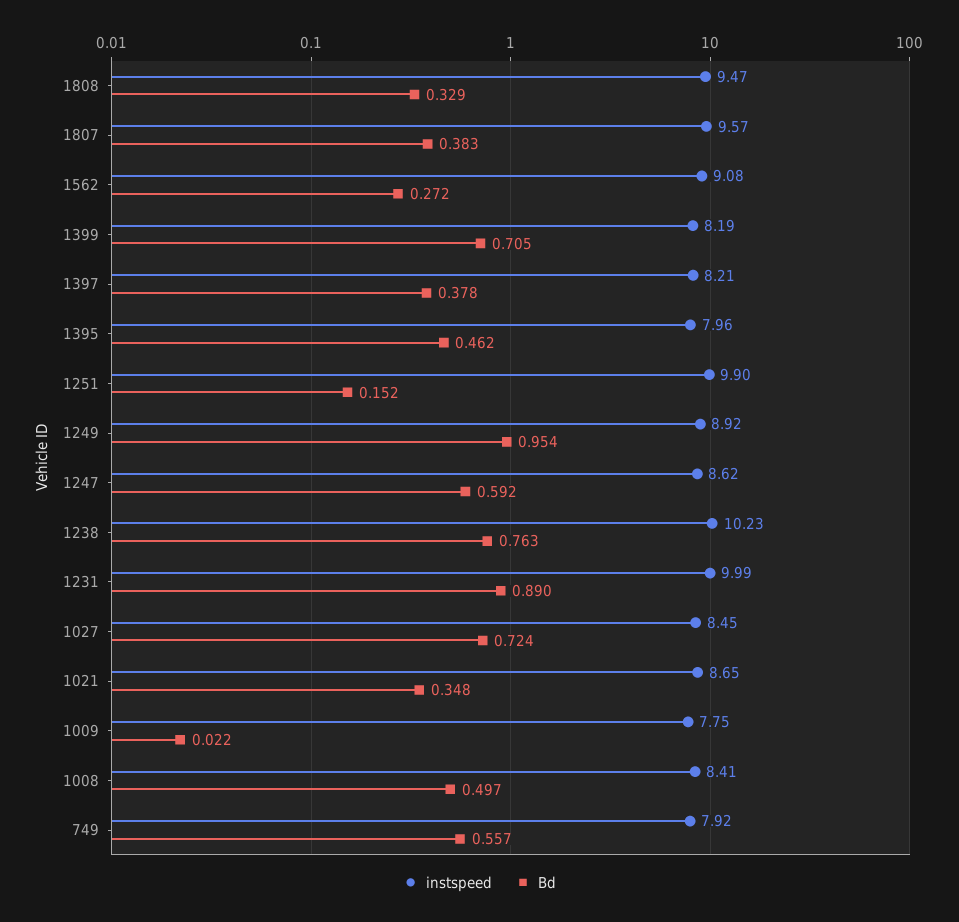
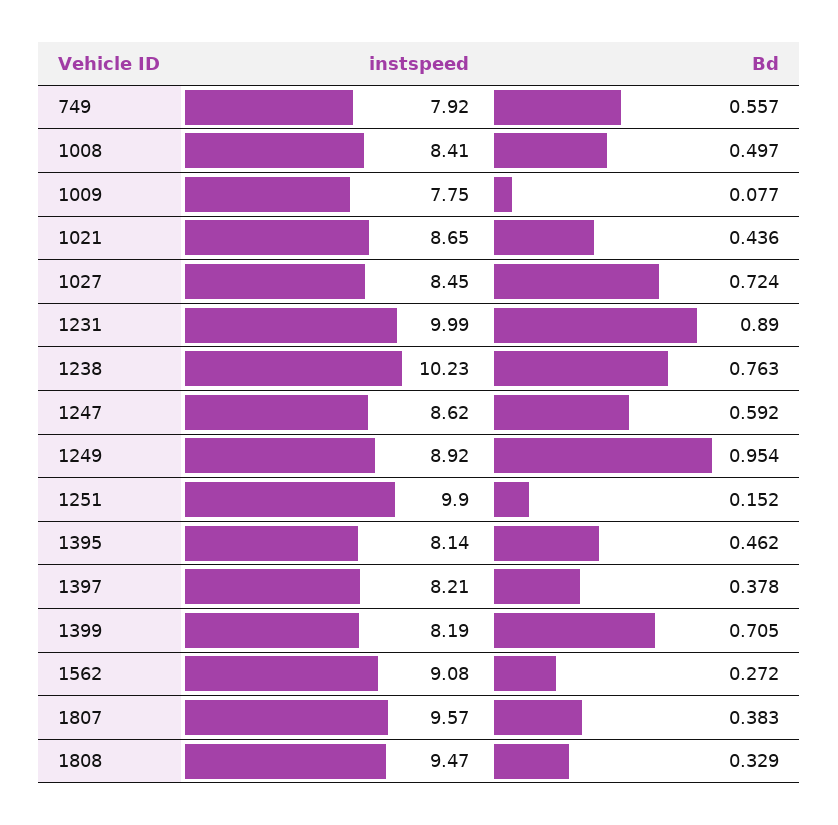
  {
    "instspeed": {
      "1808": 9.47,
      "1807": 9.57,
      "1562": 9.08,
      "1399": 8.19,
      "1397": 8.21,
-     "1395": 7.96,
+     "1395": 8.14,
      "1251": 9.9,
      "1249": 8.92,
      "1247": 8.62,
      "1238": 10.23,
      "1231": 9.99,
      "1027": 8.45,
      "1021": 8.65,
      "1009": 7.75,
      "1008": 8.41,
      "749": 7.92
    },
    "Bd": {
      "1808": 0.329,
      "1807": 0.383,
      "1562": 0.272,
      "1399": 0.705,
      "1397": 0.378,
      "1395": 0.462,
      "1251": 0.152,
      "1249": 0.954,
      "1247": 0.592,
      "1238": 0.763,
      "1231": 0.89,
      "1027": 0.724,
-     "1021": 0.348,
+     "1021": 0.436,
-     "1009": 0.022,
+     "1009": 0.077,
      "1008": 0.497,
      "749": 0.557
    }
  }

